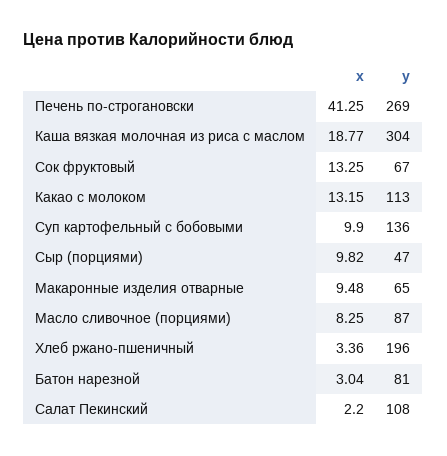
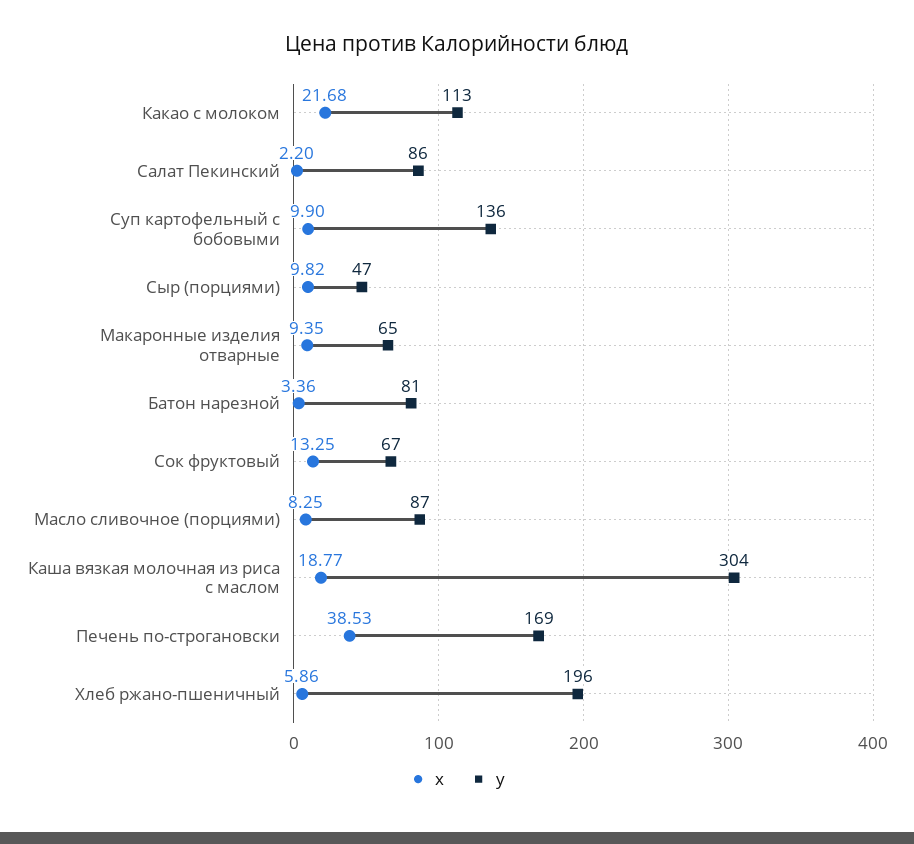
  {
    "x": {
-     "Печень по-строгановски": 41.25,
+     "Печень по-строгановски": 38.53,
      "Каша вязкая молочная из риса с маслом": 18.77,
      "Сок фруктовый": 13.25,
-     "Какао с молоком": 13.15,
+     "Какао с молоком": 21.68,
      "Суп картофельный с бобовыми": 9.9,
      "Сыр (порциями)": 9.82,
-     "Макаронные изделия отварные": 9.48,
+     "Макаронные изделия отварные": 9.35,
      "Масло сливочное (порциями)": 8.25,
-     "Хлеб ржано-пшеничный": 3.36,
+     "Хлеб ржано-пшеничный": 5.86,
-     "Батон нарезной": 3.04,
+     "Батон нарезной": 3.36,
      "Салат Пекинский": 2.2
    },
    "y": {
-     "Печень по-строгановски": 269,
+     "Печень по-строгановски": 169,
      "Каша вязкая молочная из риса с маслом": 304,
      "Сок фруктовый": 67,
      "Какао с молоком": 113,
      "Суп картофельный с бобовыми": 136,
      "Сыр (порциями)": 47,
      "Макаронные изделия отварные": 65,
      "Масло сливочное (порциями)": 87,
      "Хлеб ржано-пшеничный": 196,
      "Батон нарезной": 81,
-     "Салат Пекинский": 108
+     "Салат Пекинский": 86
    }
  }

